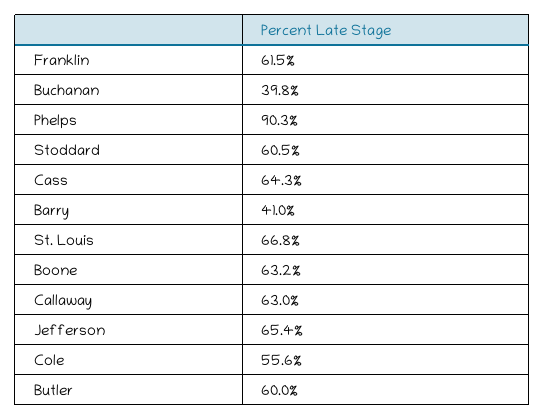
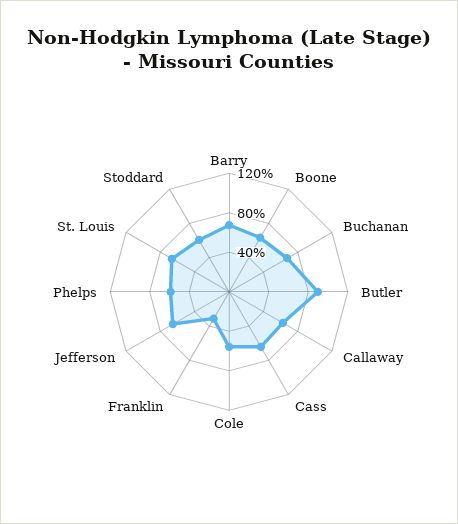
  {
-   "Franklin": 61.5,
+   "Franklin": 30,
-   "Buchanan": 39.8,
+   "Buchanan": 70,
-   "Phelps": 90.3,
+   "Phelps": 60,
    "Stoddard": 60.5,
    "Cass": 64.3,
-   "Barry": 41,
+   "Barry": 70,
    "St. Louis": 66.8,
    "Boone": 63.2,
    "Callaway": 63,
    "Jefferson": 65.4,
    "Cole": 55.6,
-   "Butler": 60
+   "Butler": 90
  }

